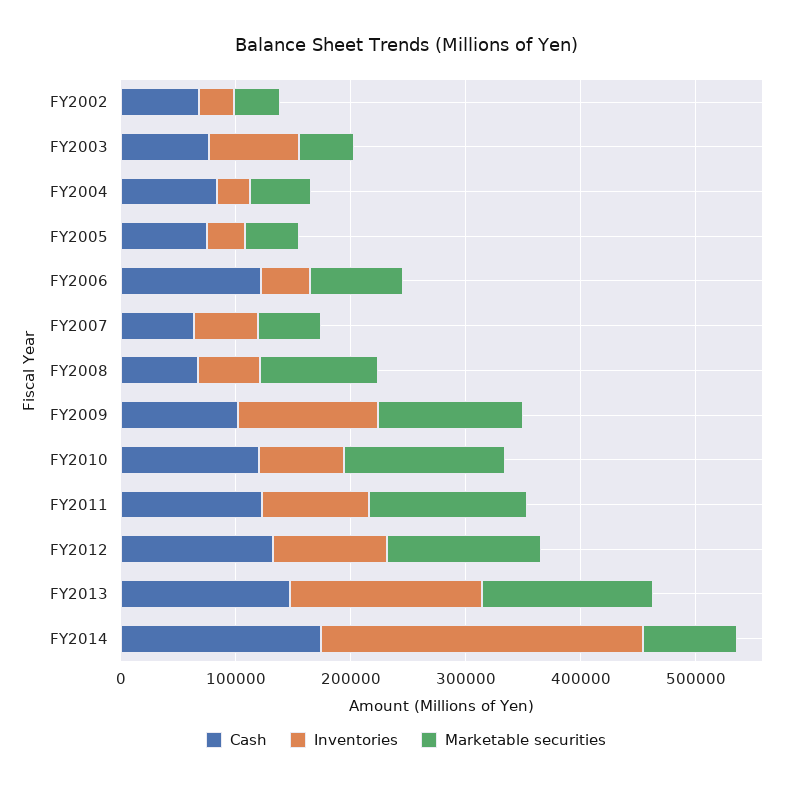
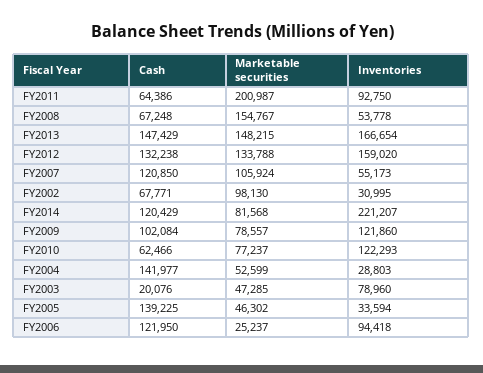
  {
    "Cash": {
      "FY2002": 67771,
-     "FY2003": 80000,
+     "FY2003": 20076,
-     "FY2004": 80000,
+     "FY2004": 141977,
-     "FY2005": 80000,
+     "FY2005": 139225,
      "FY2006": 121950,
-     "FY2007": 60000,
+     "FY2007": 120850,
      "FY2008": 67248,
      "FY2009": 102084,
-     "FY2010": 120000,
+     "FY2010": 62466,
-     "FY2011": 120000,
+     "FY2011": 64386,
      "FY2012": 132238,
      "FY2013": 147429,
-     "FY2014": 180000
+     "FY2014": 120429
    },
    "Inventories": {
      "FY2002": 30995,
      "FY2003": 78960,
      "FY2004": 28803,
      "FY2005": 33594,
-     "FY2006": 40000,
+     "FY2006": 94418,
      "FY2007": 55173,
      "FY2008": 53778,
      "FY2009": 121860,
-     "FY2010": 80000,
+     "FY2010": 122293,
      "FY2011": 92750,
-     "FY2012": 100000,
+     "FY2012": 159020,
      "FY2013": 166654,
-     "FY2014": 280000
+     "FY2014": 221207
    },
    "Marketable securities": {
-     "FY2002": 40000,
+     "FY2002": 98130,
      "FY2003": 47285,
      "FY2004": 52599,
      "FY2005": 46302,
-     "FY2006": 80000,
+     "FY2006": 25237,
-     "FY2007": 60000,
+     "FY2007": 105924,
-     "FY2008": 100000,
+     "FY2008": 154767,
-     "FY2009": 120000,
+     "FY2009": 78557,
-     "FY2010": 140000,
+     "FY2010": 77237,
-     "FY2011": 140000,
+     "FY2011": 200987,
      "FY2012": 133788,
      "FY2013": 148215,
      "FY2014": 81568
    }
  }

